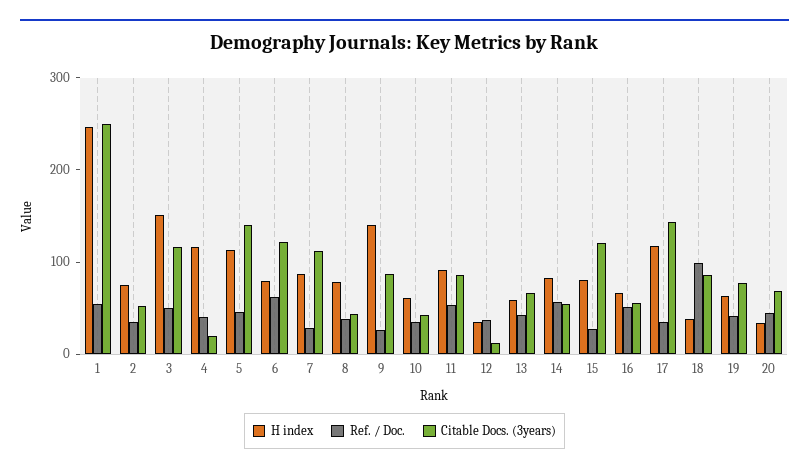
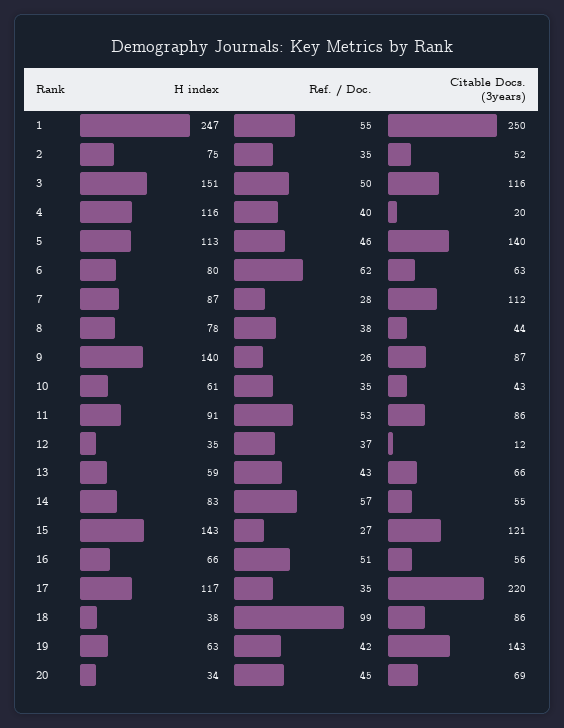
  {
    "H index": {
      "1": 247,
      "2": 75,
      "3": 151,
      "4": 116,
      "5": 113,
      "6": 80,
      "7": 87,
      "8": 78,
      "9": 140,
      "10": 61,
      "11": 91,
      "12": 35,
      "13": 59,
      "14": 83,
-     "15": 80,
+     "15": 143,
      "16": 66,
      "17": 117,
      "18": 38,
      "19": 63,
      "20": 34
    },
    "Ref. / Doc.": {
      "1": 55,
      "2": 35,
      "3": 50,
      "4": 40,
      "5": 46,
      "6": 62,
      "7": 28,
      "8": 38,
      "9": 26,
      "10": 35,
      "11": 53,
      "12": 37,
      "13": 43,
      "14": 57,
      "15": 27,
      "16": 51,
      "17": 35,
      "18": 99,
      "19": 42,
      "20": 45
    },
    "Citable Docs. (3years)": {
      "1": 250,
      "2": 52,
      "3": 116,
      "4": 20,
      "5": 140,
-     "6": 120,
+     "6": 63,
      "7": 112,
      "8": 44,
      "9": 87,
      "10": 43,
      "11": 86,
      "12": 12,
      "13": 66,
      "14": 55,
      "15": 121,
      "16": 56,
-     "17": 140,
+     "17": 220,
      "18": 86,
-     "19": 80,
+     "19": 143,
      "20": 69
    }
  }

